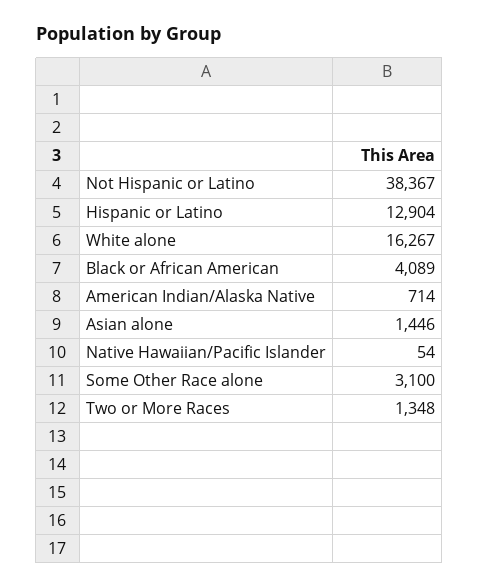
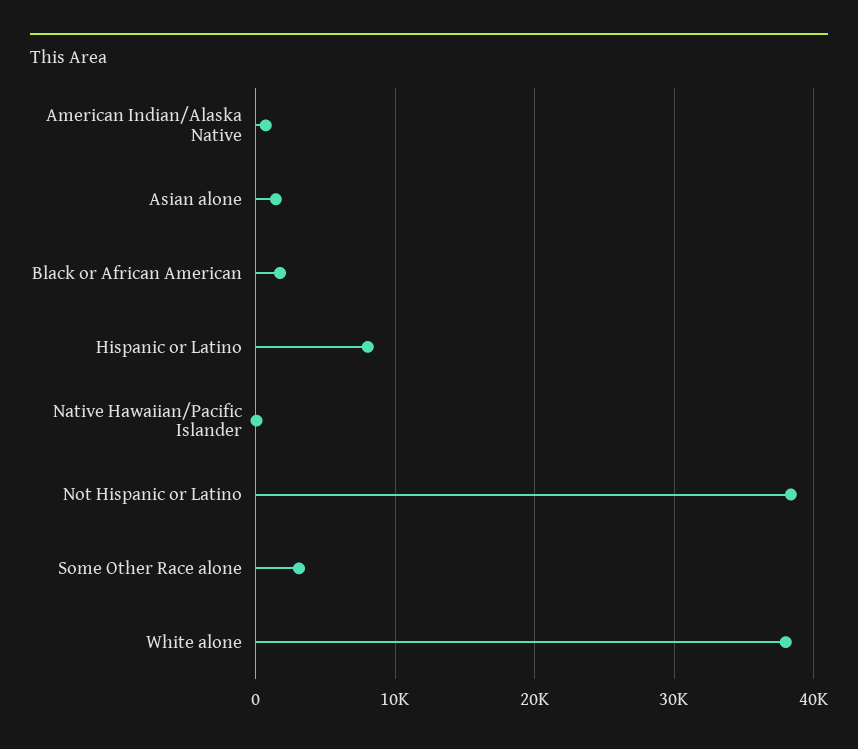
  {
    "Not Hispanic or Latino": 38367,
-   "Hispanic or Latino": 12904,
+   "Hispanic or Latino": 8000,
-   "White alone": 16267,
+   "White alone": 38000,
-   "Black or African American": 4089,
+   "Black or African American": 2000,
    "American Indian/Alaska Native": 714,
    "Asian alone": 1446,
    "Native Hawaiian/Pacific Islander": 54,
-   "Some Other Race alone": 3100,
+   "Some Other Race alone": 3100
-   "Two or More Races": 1348
  }

